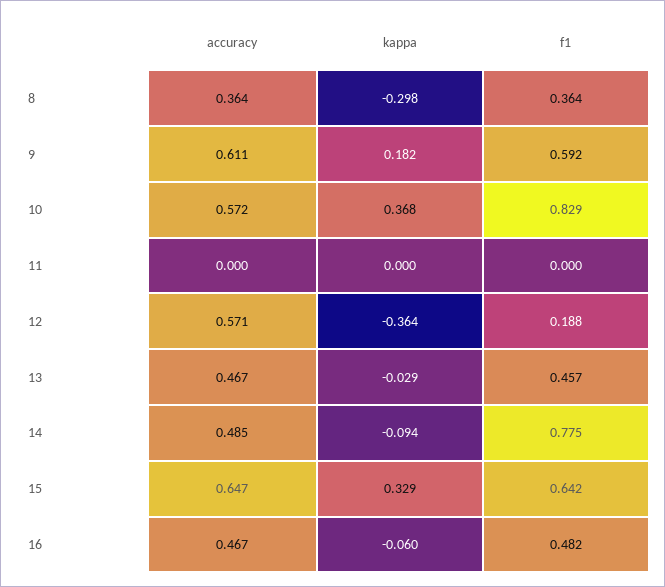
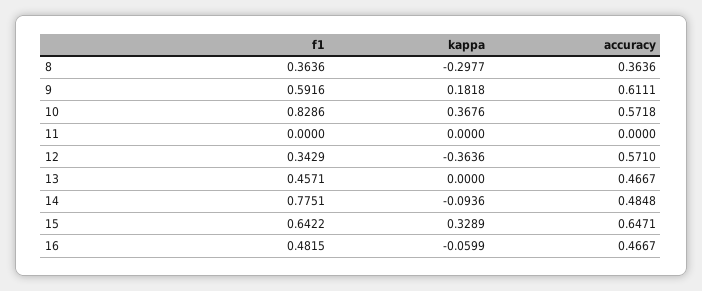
  {
    "accuracy": {
      "8": 0.3636,
      "9": 0.6111,
      "10": 0.5718,
      "11": 0,
      "12": 0.571,
      "13": 0.4667,
      "14": 0.4848,
      "15": 0.6471,
      "16": 0.4667
    },
    "kappa": {
      "8": -0.2977,
      "9": 0.1818,
      "10": 0.3676,
      "11": 0,
      "12": -0.3636,
-     "13": -0.029,
+     "13": 0,
      "14": -0.0936,
      "15": 0.3289,
      "16": -0.0599
    },
    "f1": {
      "8": 0.3636,
      "9": 0.5916,
      "10": 0.8286,
      "11": 0,
-     "12": 0.188,
+     "12": 0.3429,
      "13": 0.4571,
      "14": 0.7751,
      "15": 0.6422,
      "16": 0.4815
    }
  }

